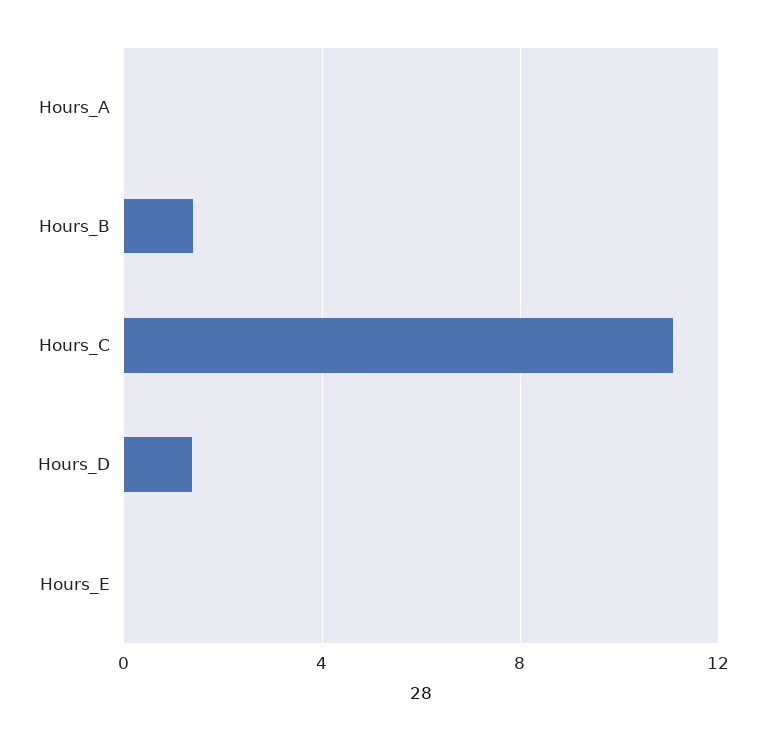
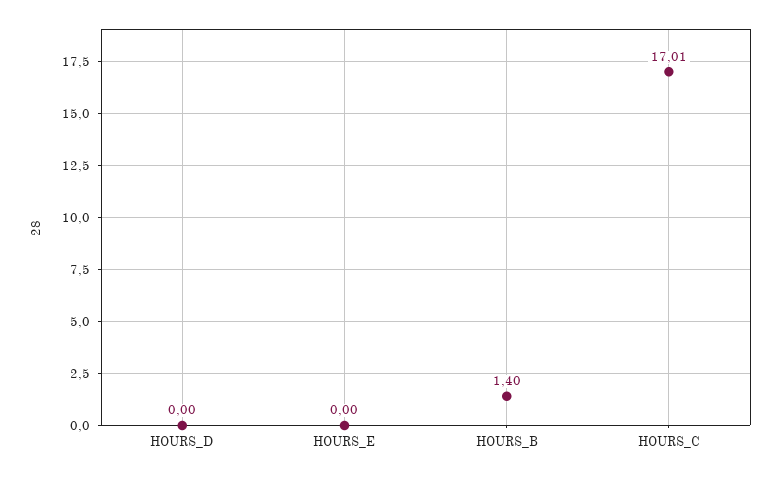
  {
-   "Hours_A": 0,
    "Hours_B": 1.4,
-   "Hours_C": 11,
+   "Hours_C": 17.01,
-   "Hours_D": 1.5,
+   "Hours_D": 0,
    "Hours_E": 0
  }

